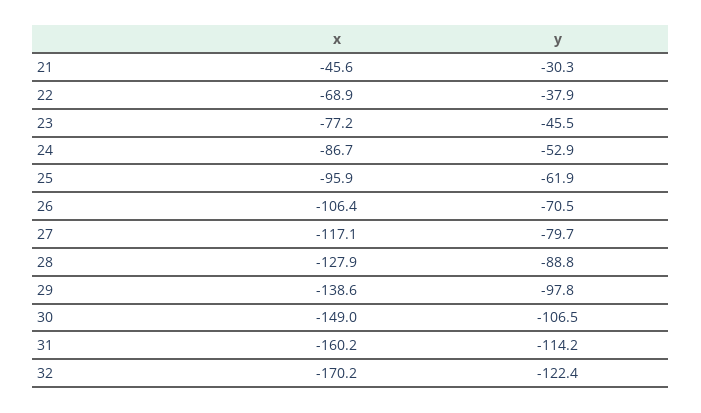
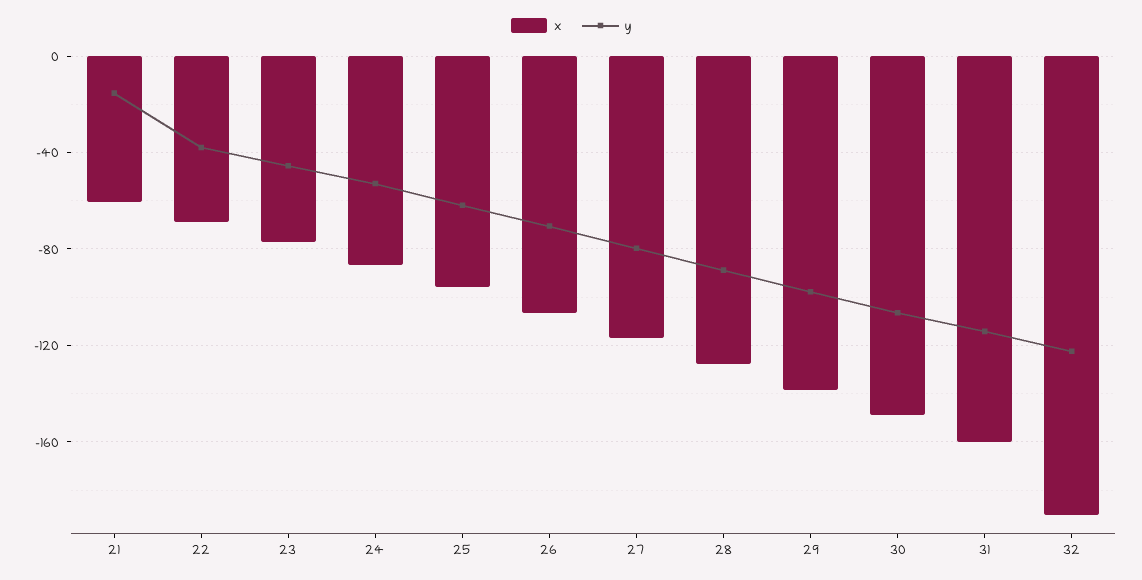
  {
    "x": {
-     "21": -45.6,
+     "21": -60,
      "22": -68.9,
      "23": -77.2,
      "24": -86.7,
      "25": -95.9,
      "26": -106.4,
      "27": -117.1,
      "28": -127.9,
      "29": -138.6,
      "30": -149,
      "31": -160.2,
-     "32": -170.2
+     "32": -190
    },
    "y": {
-     "21": -30.3,
+     "21": -15,
      "22": -37.9,
      "23": -45.5,
      "24": -52.9,
      "25": -61.9,
      "26": -70.5,
      "27": -79.7,
      "28": -88.8,
      "29": -97.8,
      "30": -106.5,
      "31": -114.2,
      "32": -122.4
    }
  }

